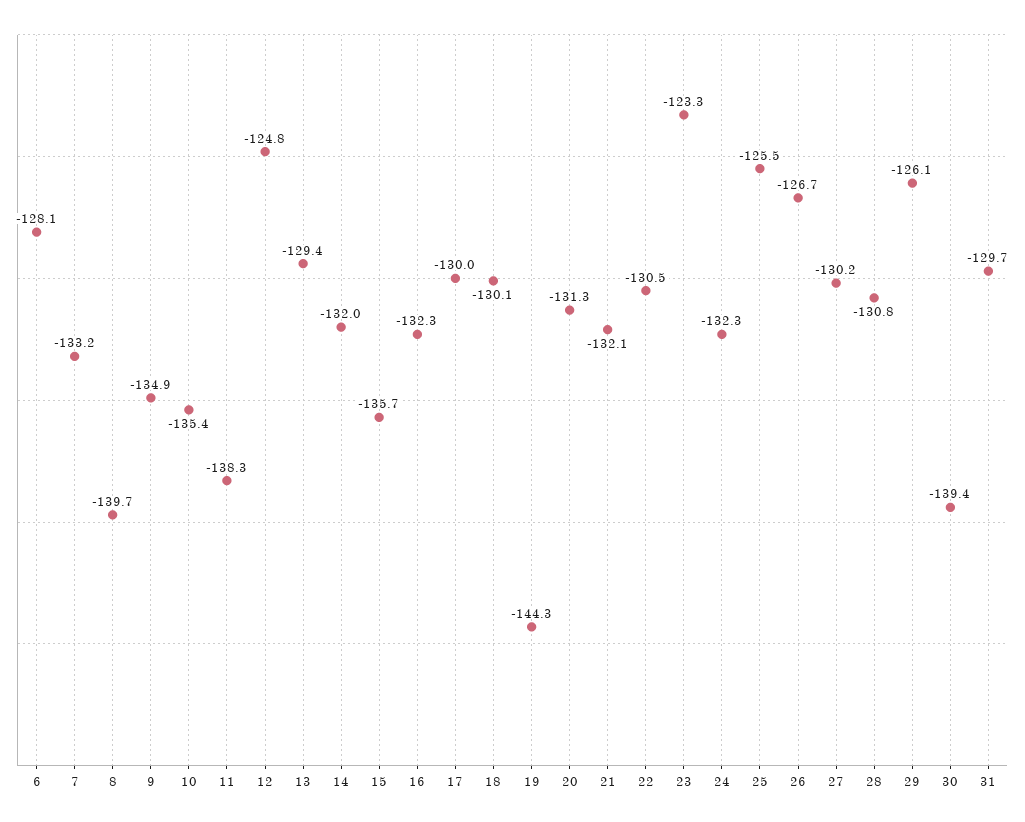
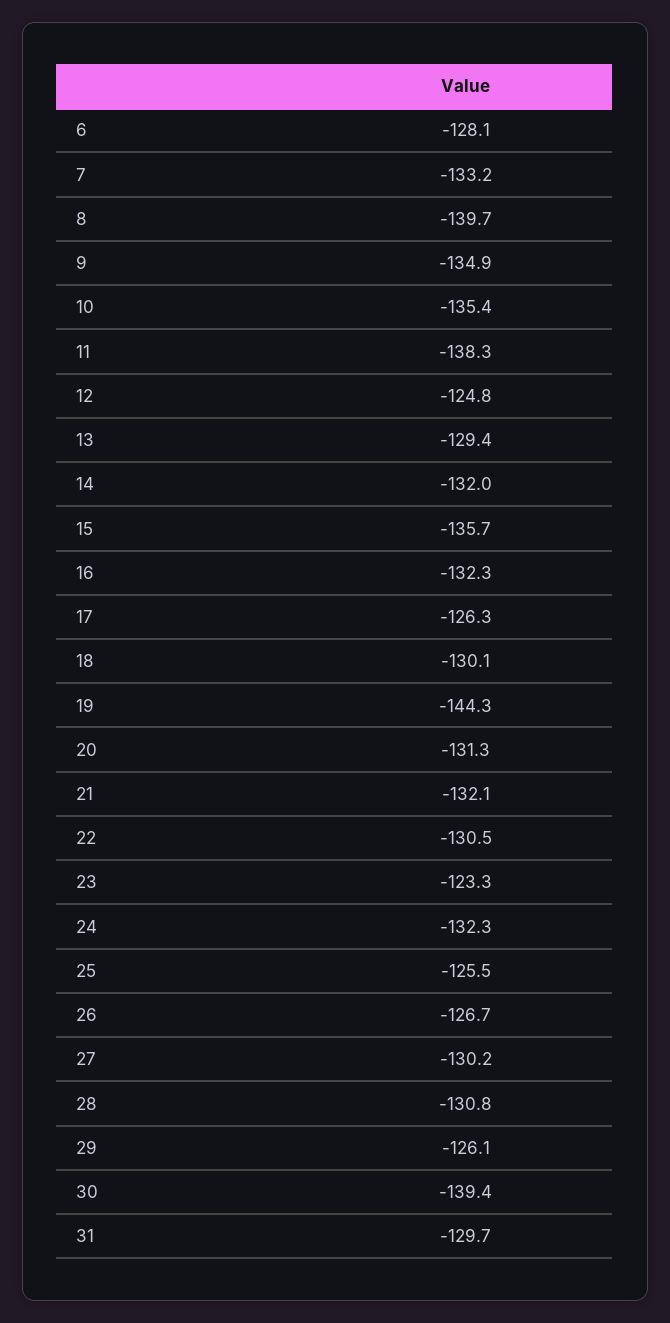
  {
    "6": -128.1,
    "7": -133.2,
    "8": -139.7,
    "9": -134.9,
    "10": -135.4,
    "11": -138.3,
    "12": -124.8,
    "13": -129.4,
    "14": -132,
    "15": -135.7,
    "16": -132.3,
-   "17": -130,
+   "17": -126.3,
    "18": -130.1,
    "19": -144.3,
    "20": -131.3,
    "21": -132.1,
    "22": -130.5,
    "23": -123.3,
    "24": -132.3,
    "25": -125.5,
    "26": -126.7,
    "27": -130.2,
    "28": -130.8,
    "29": -126.1,
    "30": -139.4,
    "31": -129.7
  }

